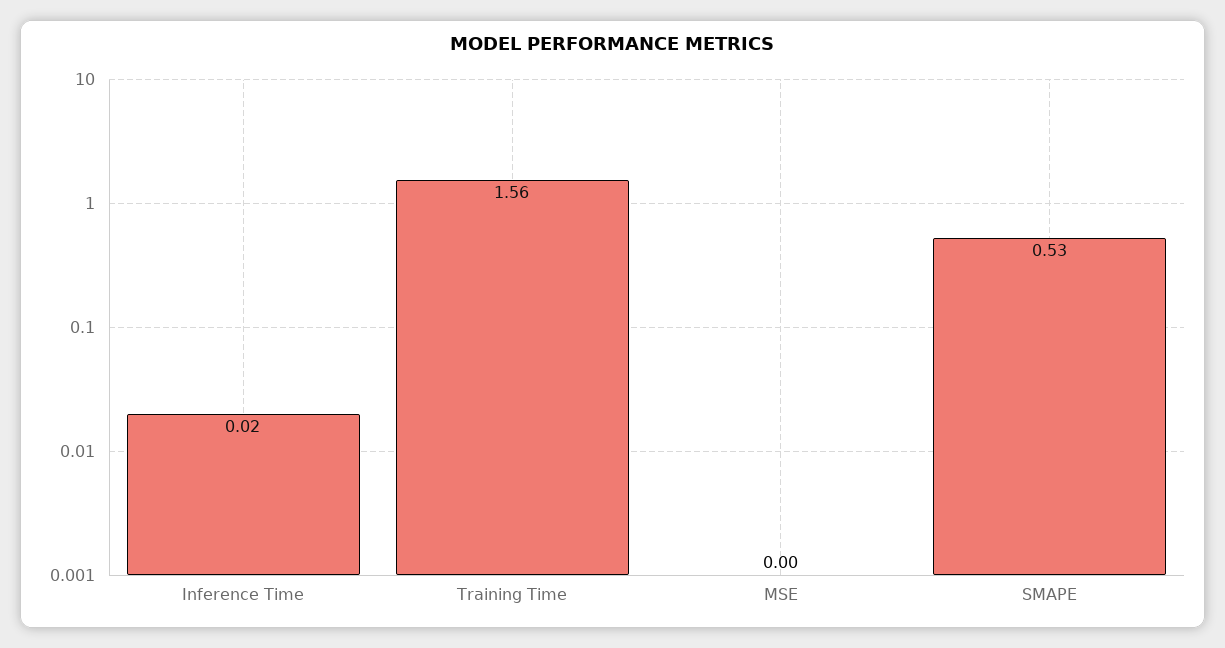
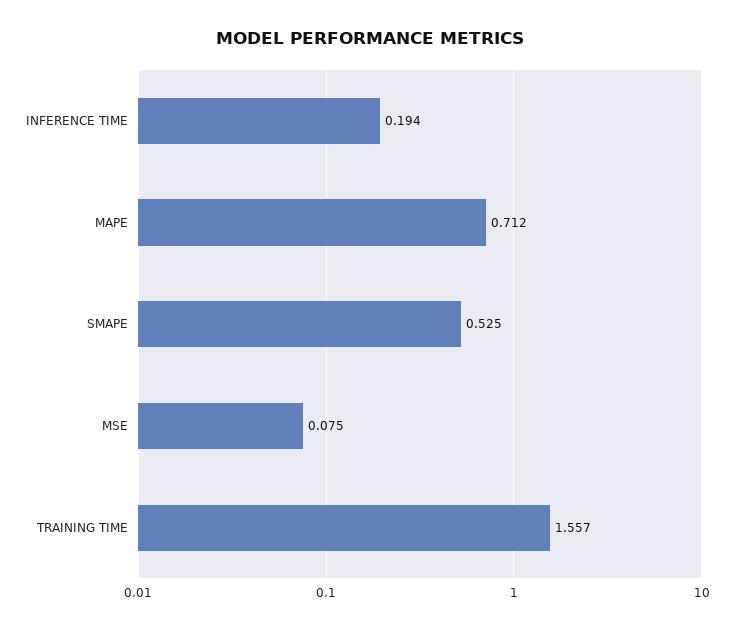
  {
-   "Inference Time": 0.02,
+   "Inference Time": 0.194,
    "Training Time": 1.557,
-   "MSE": 0,
+   "MSE": 0.075,
-   "SMAPE": 0.525
+   "SMAPE": 0.525,
+   "MAPE": 0.712
  }

